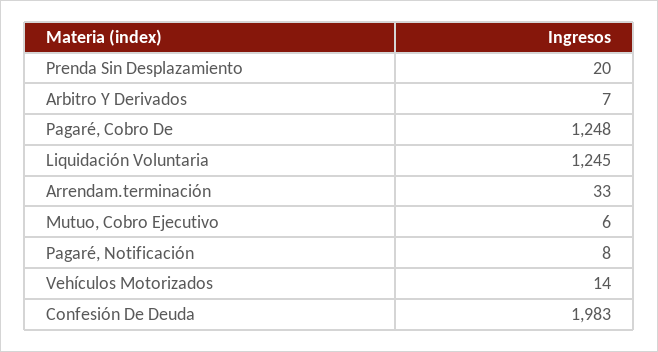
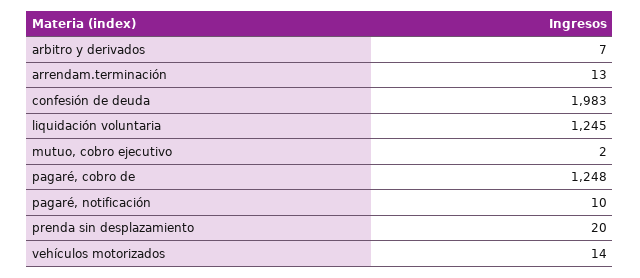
  {
    "Prenda Sin Desplazamiento": 20,
    "Arbitro Y Derivados": 7,
    "Pagaré, Cobro De": 1248,
    "Liquidación Voluntaria": 1245,
-   "Arrendam.terminación": 33,
+   "Arrendam.terminación": 13,
-   "Mutuo, Cobro Ejecutivo": 6,
+   "Mutuo, Cobro Ejecutivo": 2,
-   "Pagaré, Notificación": 8,
+   "Pagaré, Notificación": 10,
    "Vehículos Motorizados": 14,
    "Confesión De Deuda": 1983
  }

